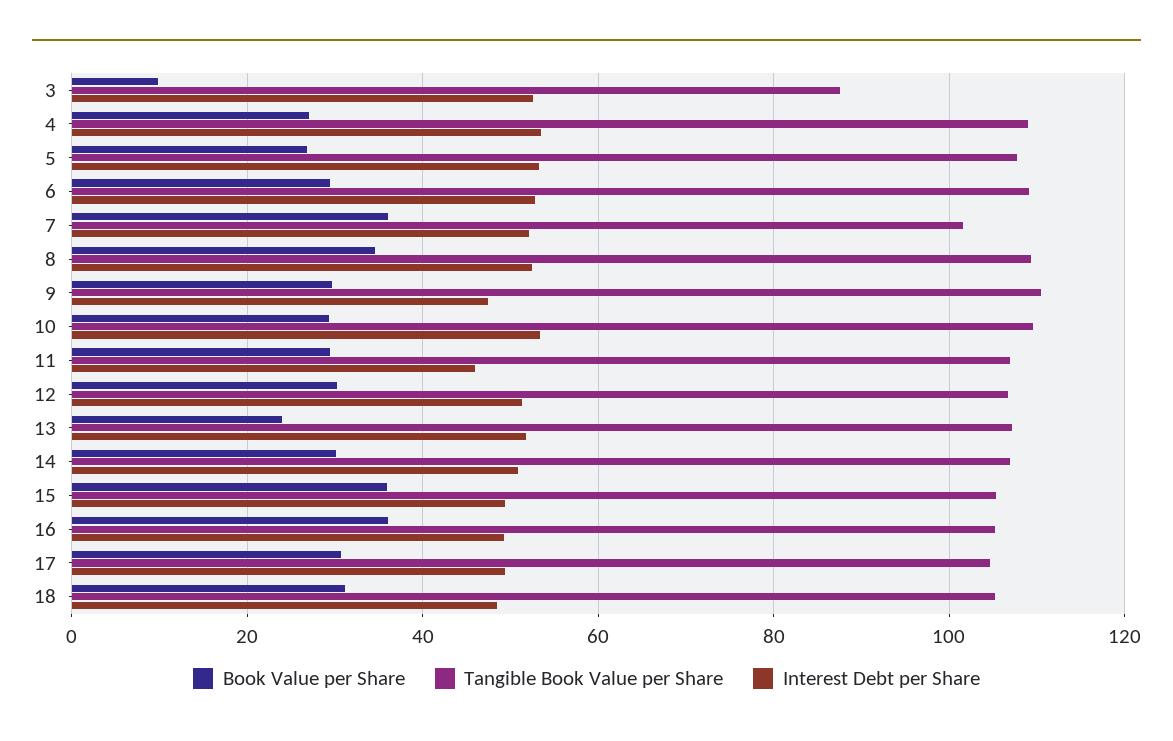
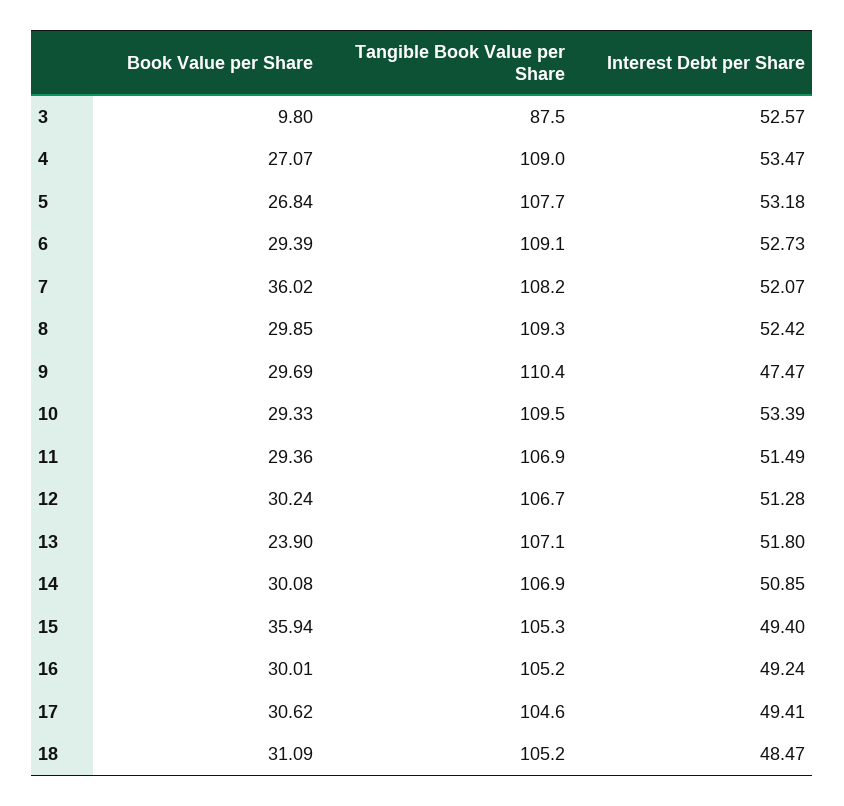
  {
    "Book Value per Share": {
      "3": 9.8,
      "4": 27.07,
      "5": 26.84,
      "6": 29.39,
      "7": 36.02,
-     "8": 34,
+     "8": 29.85,
      "9": 29.69,
      "10": 29.33,
      "11": 29.36,
      "12": 30.24,
      "13": 23.9,
      "14": 30.08,
      "15": 35.94,
-     "16": 36,
+     "16": 30.01,
      "17": 30.62,
      "18": 31.09
    },
    "Tangible Book Value per Share": {
      "3": 87.5,
      "4": 109,
      "5": 107.7,
      "6": 109.1,
-     "7": 102,
+     "7": 108.2,
      "8": 109.3,
      "9": 110.4,
      "10": 109.5,
      "11": 106.9,
      "12": 106.7,
      "13": 107.1,
      "14": 106.9,
      "15": 105.3,
      "16": 105.2,
      "17": 104.6,
      "18": 105.2
    },
    "Interest Debt per Share": {
      "3": 52.57,
      "4": 53.47,
      "5": 53.18,
      "6": 52.73,
      "7": 52.07,
      "8": 52.42,
      "9": 47.47,
      "10": 53.39,
-     "11": 46,
+     "11": 51.49,
      "12": 51.28,
      "13": 51.8,
      "14": 50.85,
      "15": 49.4,
      "16": 49.24,
      "17": 49.41,
      "18": 48.47
    }
  }

